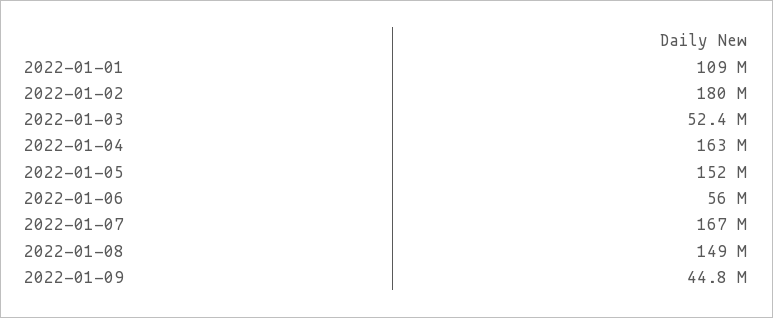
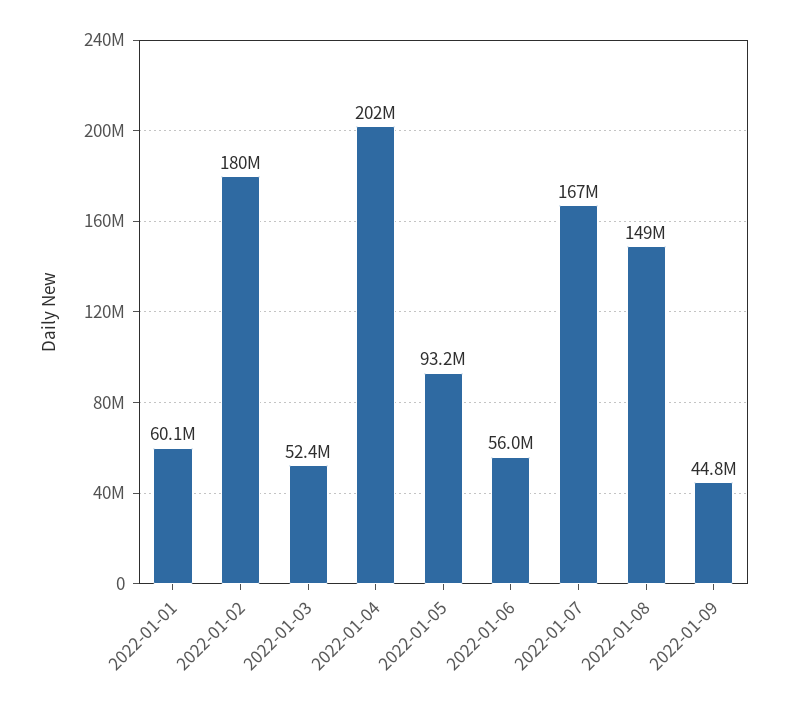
  {
-   "2022-01-01": 109000000,
+   "2022-01-01": 60100000,
    "2022-01-02": 180000000,
    "2022-01-03": 52400000,
-   "2022-01-04": 163000000,
+   "2022-01-04": 202000000,
-   "2022-01-05": 152000000,
+   "2022-01-05": 93200000,
    "2022-01-06": 56000000,
    "2022-01-07": 167000000,
    "2022-01-08": 149000000,
    "2022-01-09": 44800000
  }

